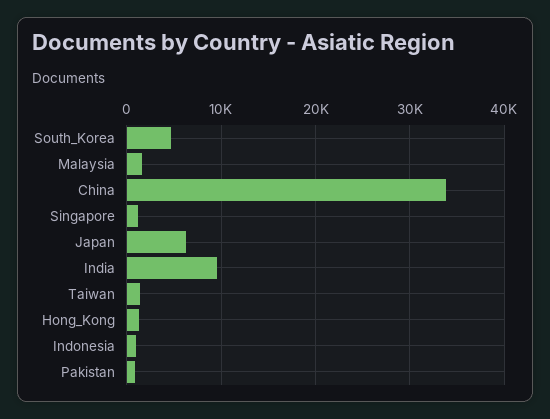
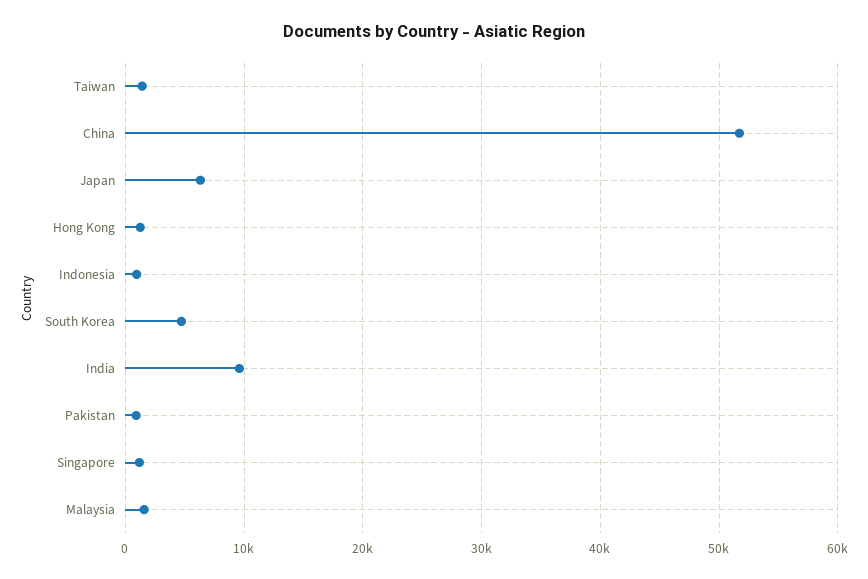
  {
    "South_Korea": 5000,
    "Malaysia": 2000,
-   "China": 34000,
+   "China": 52000,
    "Singapore": 1000,
    "Japan": 6000,
    "India": 10000,
    "Taiwan": 1000,
    "Hong_Kong": 1000,
    "Indonesia": 1000,
    "Pakistan": 1000
  }

